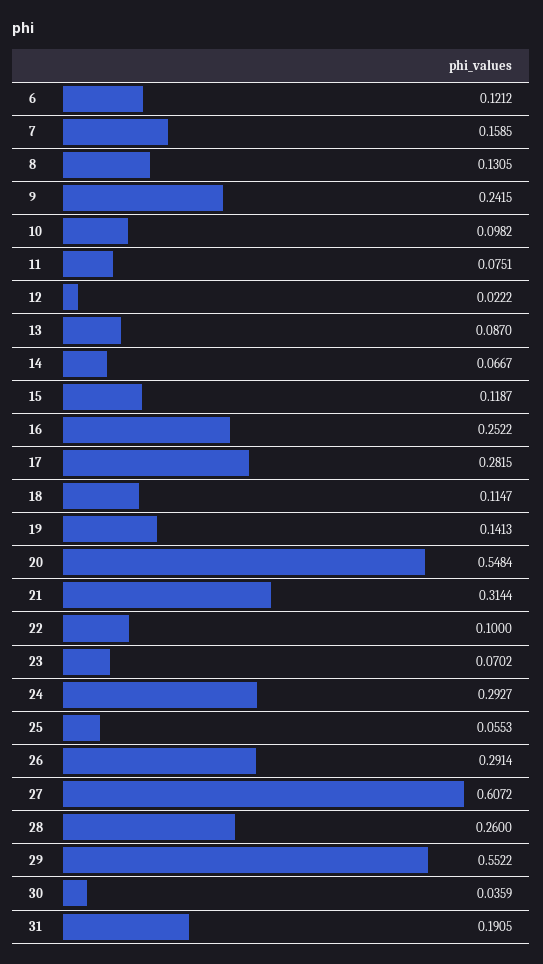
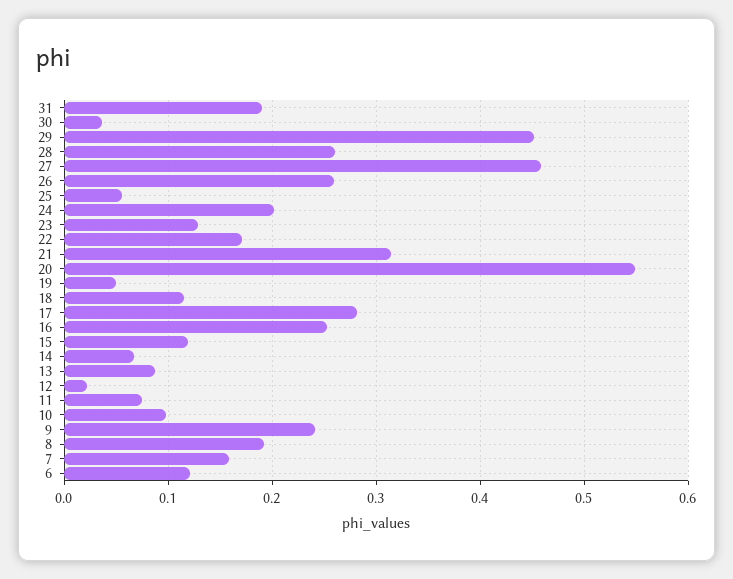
  {
    "6": 0.1212,
    "7": 0.1585,
-   "8": 0.1305,
+   "8": 0.19,
    "9": 0.2415,
    "10": 0.0982,
    "11": 0.0751,
    "12": 0.0222,
    "13": 0.087,
    "14": 0.0667,
    "15": 0.1187,
    "16": 0.2522,
    "17": 0.2815,
    "18": 0.1147,
-   "19": 0.1413,
+   "19": 0.05,
    "20": 0.5484,
    "21": 0.3144,
-   "22": 0.1,
+   "22": 0.17,
-   "23": 0.0702,
+   "23": 0.13,
-   "24": 0.2927,
+   "24": 0.2,
    "25": 0.0553,
-   "26": 0.2914,
+   "26": 0.26,
-   "27": 0.6072,
+   "27": 0.46,
    "28": 0.26,
-   "29": 0.5522,
+   "29": 0.45,
    "30": 0.0359,
    "31": 0.1905
  }

